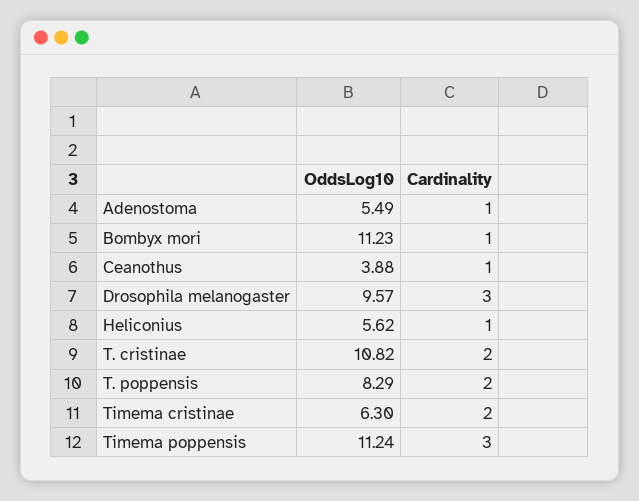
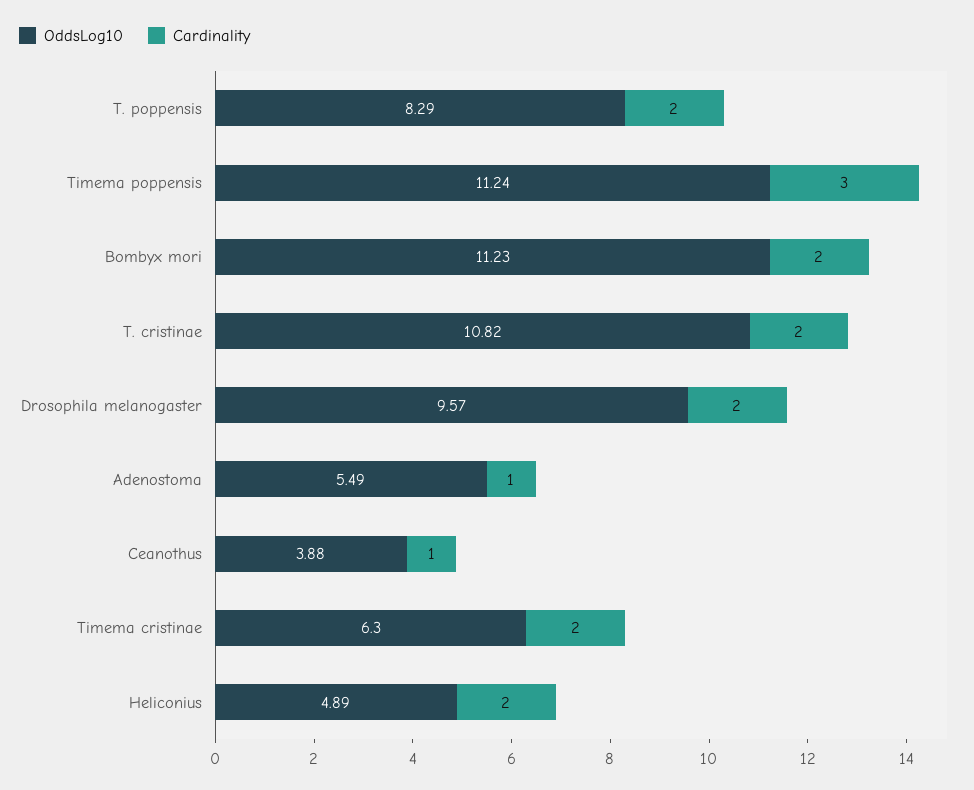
  {
    "OddsLog10": {
      "Adenostoma": 5.49,
      "Bombyx mori": 11.23,
      "Ceanothus": 3.88,
      "Drosophila melanogaster": 9.57,
-     "Heliconius": 5.62,
+     "Heliconius": 4.89,
      "T. cristinae": 10.82,
      "T. poppensis": 8.29,
      "Timema cristinae": 6.3,
      "Timema poppensis": 11.24
    },
    "Cardinality": {
      "Adenostoma": 1,
-     "Bombyx mori": 1,
+     "Bombyx mori": 2,
      "Ceanothus": 1,
-     "Drosophila melanogaster": 3,
+     "Drosophila melanogaster": 2,
-     "Heliconius": 1,
+     "Heliconius": 2,
      "T. cristinae": 2,
      "T. poppensis": 2,
      "Timema cristinae": 2,
      "Timema poppensis": 3
    }
  }

